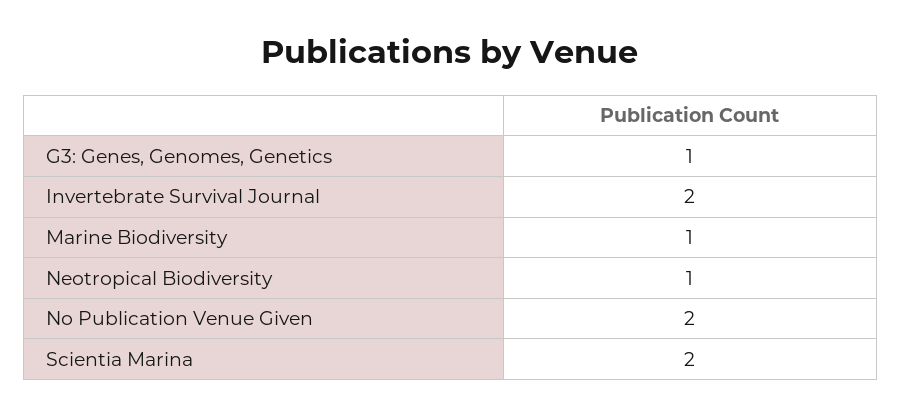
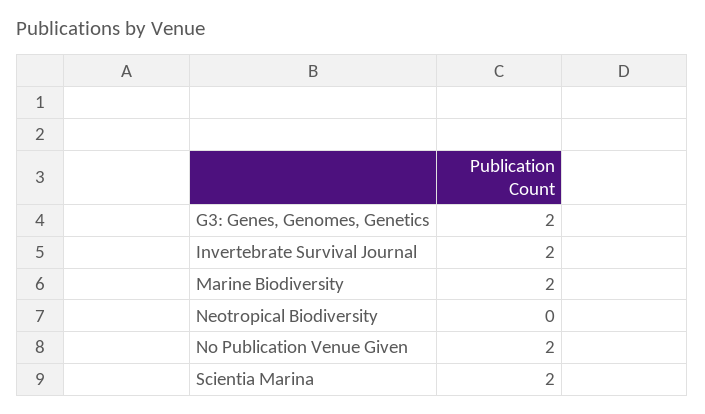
  {
-   "G3: Genes, Genomes, Genetics": 1,
+   "G3: Genes, Genomes, Genetics": 2,
    "Invertebrate Survival Journal": 2,
-   "Marine Biodiversity": 1,
+   "Marine Biodiversity": 2,
-   "Neotropical Biodiversity": 1,
+   "Neotropical Biodiversity": 0,
    "No Publication Venue Given": 2,
    "Scientia Marina": 2
  }

